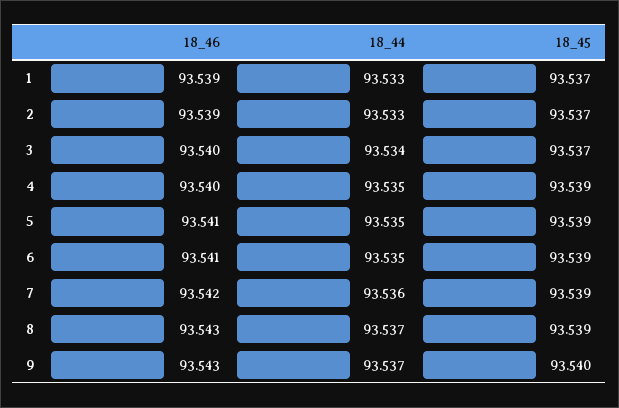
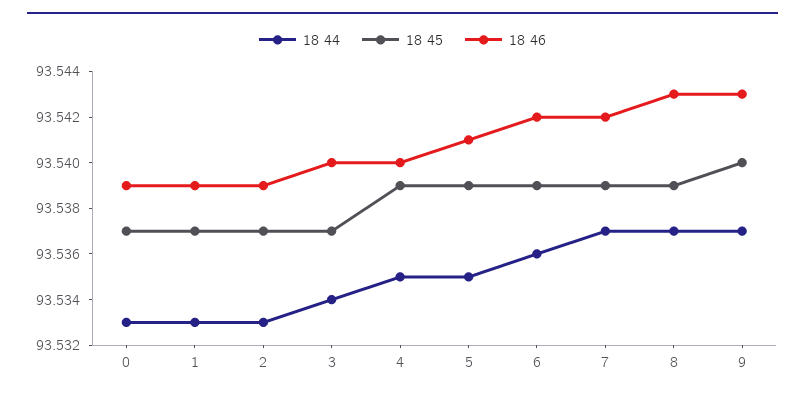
  {
    "18_46": {
      "1": 93.539,
      "2": 93.539,
      "3": 93.54,
      "4": 93.54,
      "5": 93.541,
-     "6": 93.541,
+     "6": 93.542,
      "7": 93.542,
      "8": 93.543,
-     "9": 93.543
+     "9": 93.543,
+     "0": 93.539
    },
    "18_44": {
      "1": 93.533,
      "2": 93.533,
      "3": 93.534,
      "4": 93.535,
      "5": 93.535,
-     "6": 93.535,
+     "6": 93.536,
-     "7": 93.536,
+     "7": 93.537,
      "8": 93.537,
-     "9": 93.537
+     "9": 93.537,
+     "0": 93.533
    },
    "18_45": {
      "1": 93.537,
      "2": 93.537,
      "3": 93.537,
      "4": 93.539,
      "5": 93.539,
      "6": 93.539,
      "7": 93.539,
      "8": 93.539,
-     "9": 93.54
+     "9": 93.54,
+     "0": 93.537
    }
  }

